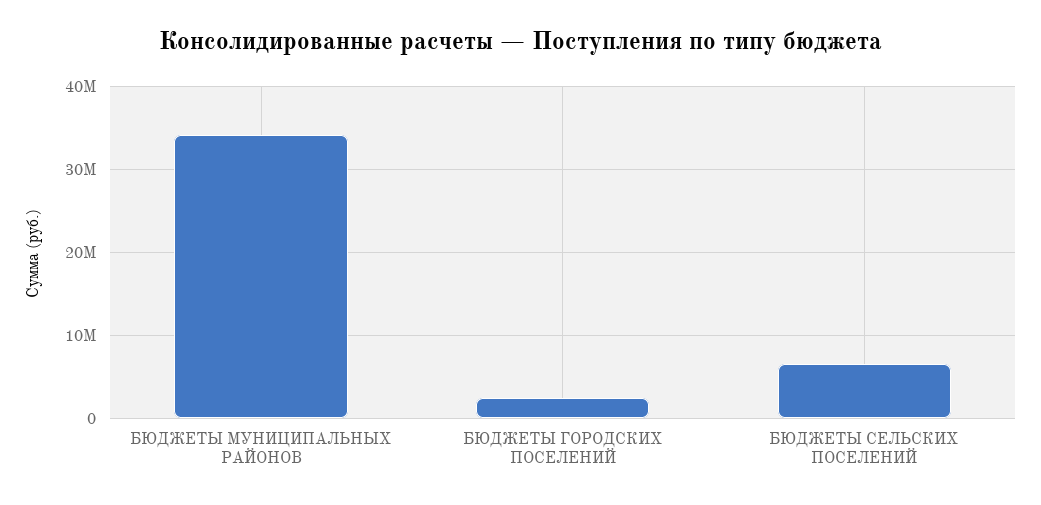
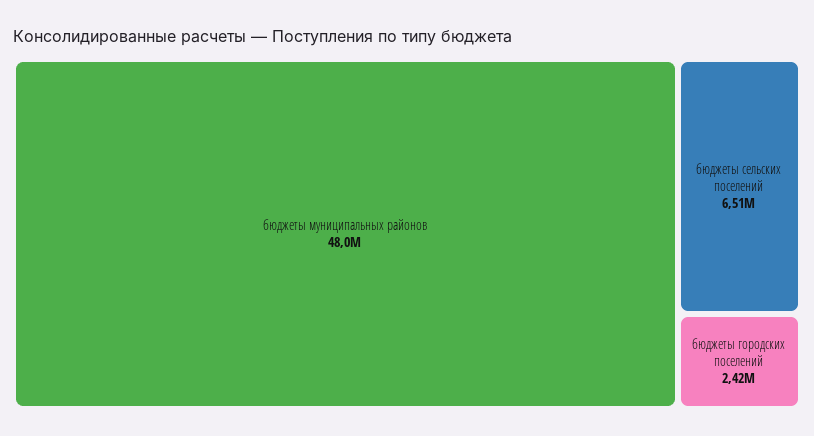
  {
-   "БЮДЖЕТЫ МУНИЦИПАЛЬНЫХ РАЙОНОВ": 34000000,
+   "БЮДЖЕТЫ МУНИЦИПАЛЬНЫХ РАЙОНОВ": 48000000,
    "БЮДЖЕТЫ ГОРОДСКИХ ПОСЕЛЕНИЙ": 2420000,
    "БЮДЖЕТЫ СЕЛЬСКИХ ПОСЕЛЕНИЙ": 6510000
  }

